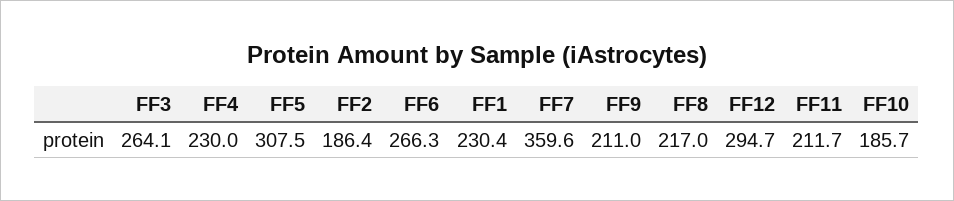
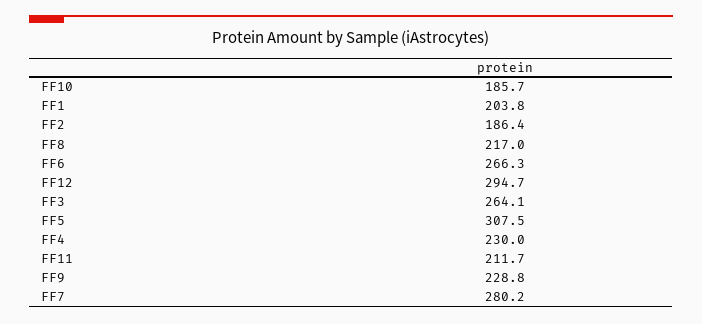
  {
    "FF3": 264.1,
    "FF4": 230,
    "FF5": 307.5,
    "FF2": 186.4,
    "FF6": 266.3,
-   "FF1": 230.4,
+   "FF1": 203.8,
-   "FF7": 359.6,
+   "FF7": 280.2,
-   "FF9": 211,
+   "FF9": 228.8,
    "FF8": 217,
    "FF12": 294.7,
    "FF11": 211.7,
    "FF10": 185.7
  }

